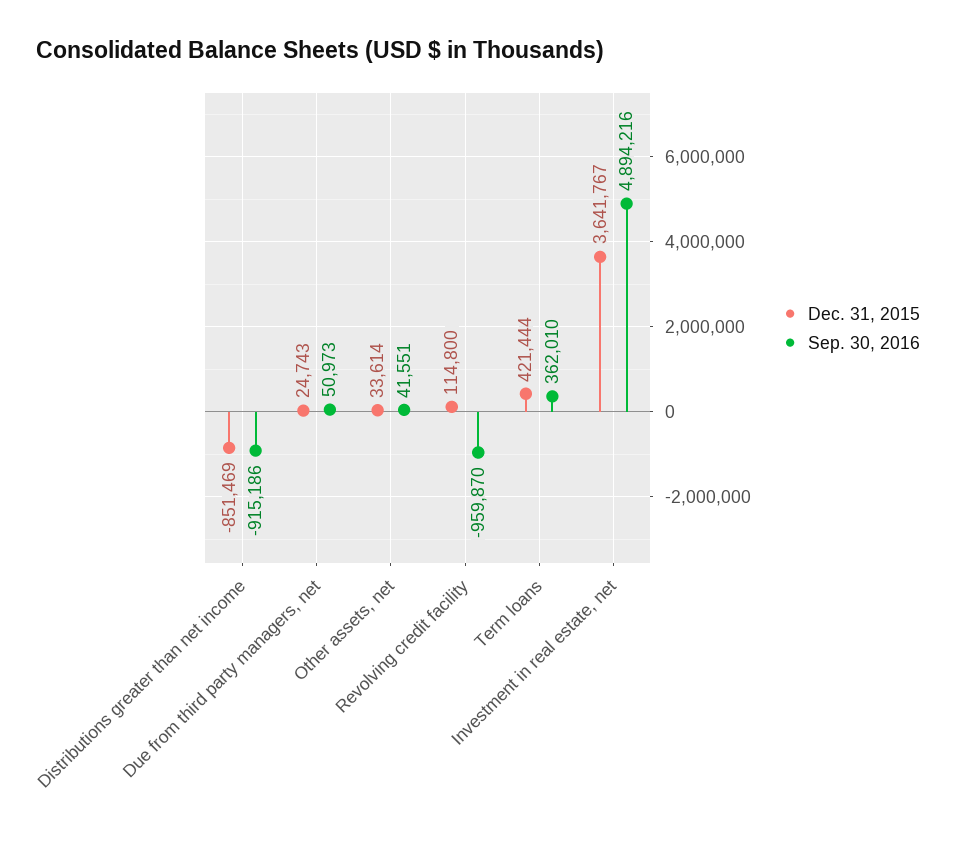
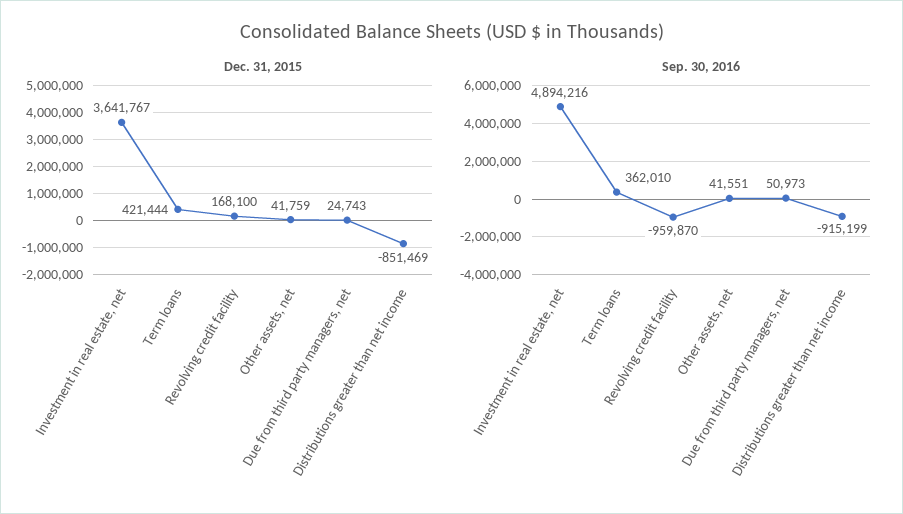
  {
    "Dec. 31, 2015": {
      "Distributions greater than net income": -851469,
      "Due from third party managers, net": 24743,
-     "Other assets, net": 33614,
+     "Other assets, net": 41759,
-     "Revolving credit facility": 114800,
+     "Revolving credit facility": 168100,
      "Term loans": 421444,
      "Investment in real estate, net": 3641767
    },
    "Sep. 30, 2016": {
-     "Distributions greater than net income": -915186,
+     "Distributions greater than net income": -915199,
      "Due from third party managers, net": 50973,
      "Other assets, net": 41551,
      "Revolving credit facility": -959870,
      "Term loans": 362010,
      "Investment in real estate, net": 4894216
    }
  }

